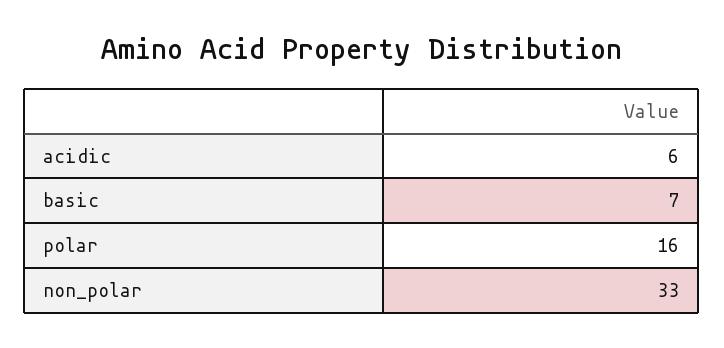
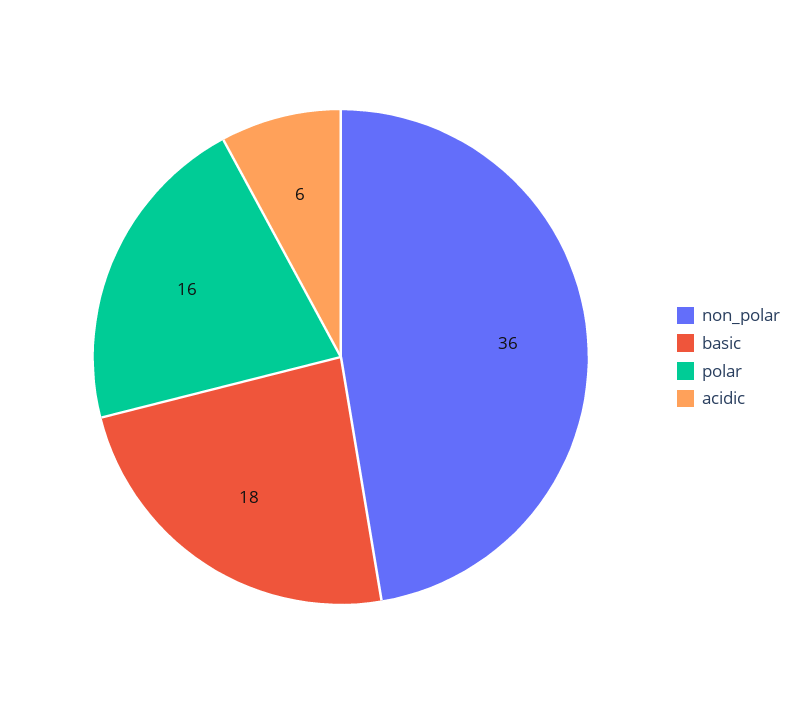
  {
    "acidic": 6,
-   "basic": 7,
+   "basic": 18,
    "polar": 16,
-   "non_polar": 33
+   "non_polar": 36
  }

